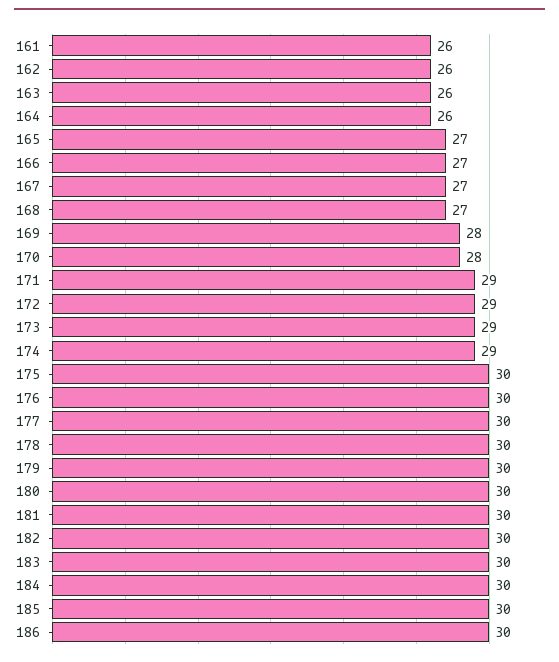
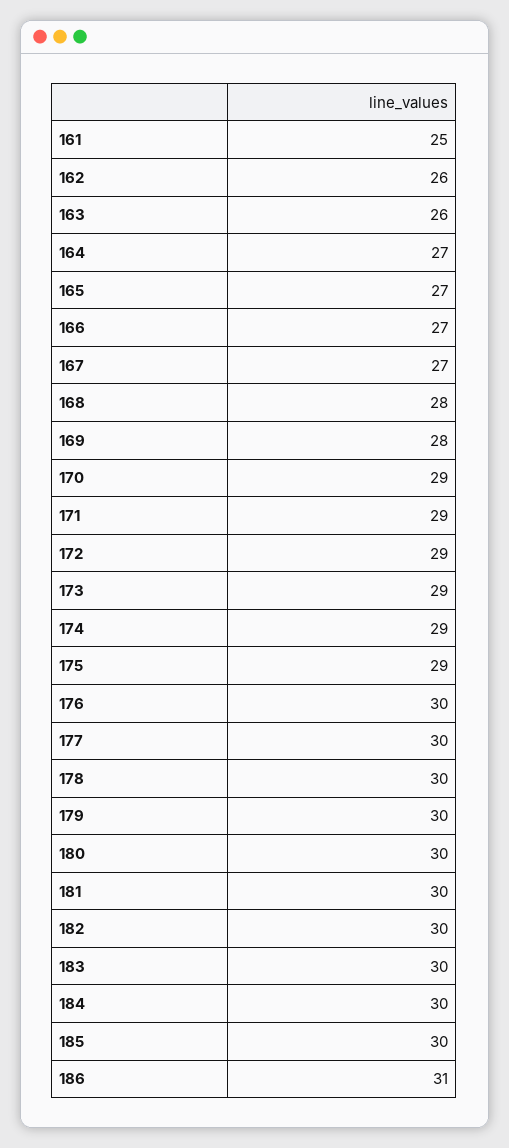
  {
-   "161": 26,
+   "161": 25,
    "162": 26,
    "163": 26,
-   "164": 26,
+   "164": 27,
    "165": 27,
    "166": 27,
    "167": 27,
-   "168": 27,
+   "168": 28,
    "169": 28,
-   "170": 28,
+   "170": 29,
    "171": 29,
    "172": 29,
    "173": 29,
    "174": 29,
-   "175": 30,
+   "175": 29,
    "176": 30,
    "177": 30,
    "178": 30,
    "179": 30,
    "180": 30,
    "181": 30,
    "182": 30,
    "183": 30,
    "184": 30,
    "185": 30,
-   "186": 30
+   "186": 31
  }

